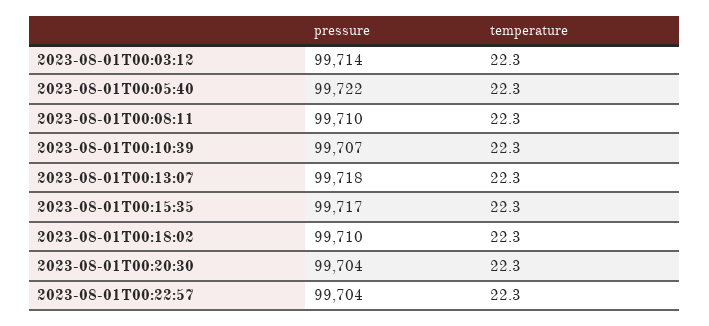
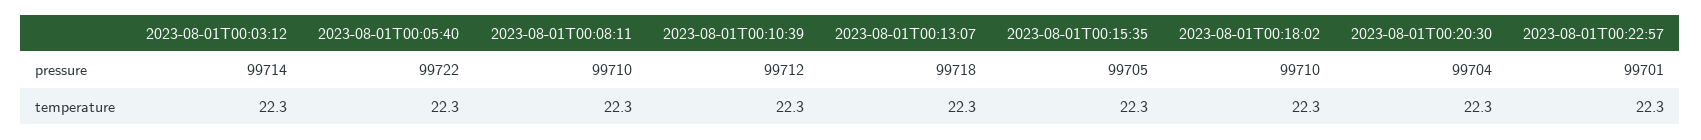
  {
    "pressure": {
      "2023-08-01T00:03:12": 99714,
      "2023-08-01T00:05:40": 99722,
      "2023-08-01T00:08:11": 99710,
-     "2023-08-01T00:10:39": 99707,
+     "2023-08-01T00:10:39": 99712,
      "2023-08-01T00:13:07": 99718,
-     "2023-08-01T00:15:35": 99717,
+     "2023-08-01T00:15:35": 99705,
      "2023-08-01T00:18:02": 99710,
      "2023-08-01T00:20:30": 99704,
-     "2023-08-01T00:22:57": 99704
+     "2023-08-01T00:22:57": 99701
    },
    "temperature": {
      "2023-08-01T00:03:12": 22.3,
      "2023-08-01T00:05:40": 22.3,
      "2023-08-01T00:08:11": 22.3,
      "2023-08-01T00:10:39": 22.3,
      "2023-08-01T00:13:07": 22.3,
      "2023-08-01T00:15:35": 22.3,
      "2023-08-01T00:18:02": 22.3,
      "2023-08-01T00:20:30": 22.3,
      "2023-08-01T00:22:57": 22.3
    }
  }

